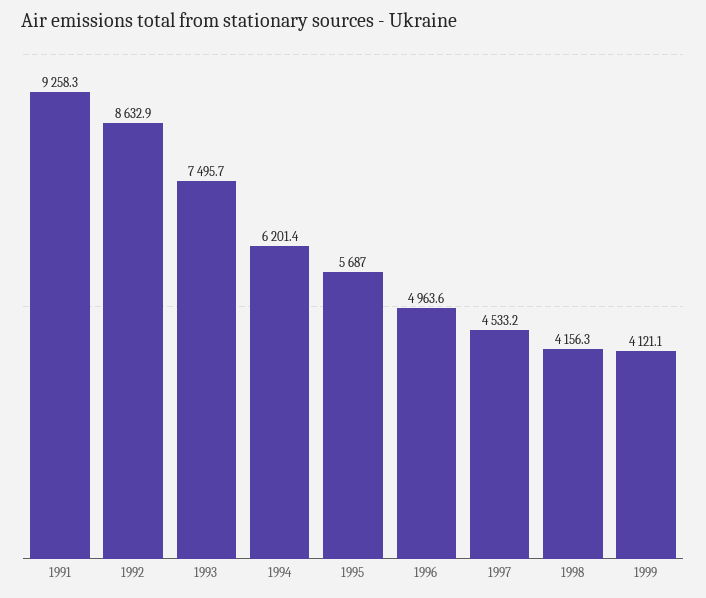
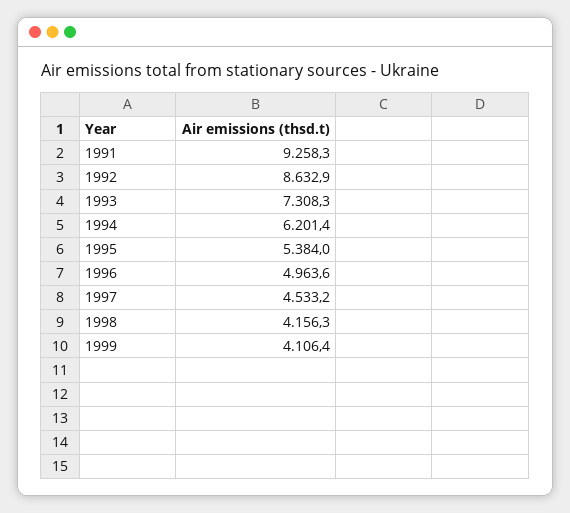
  {
    "1991": 9258.3,
    "1992": 8632.9,
-   "1993": 7495.7,
+   "1993": 7308.3,
    "1994": 6201.4,
-   "1995": 5687,
+   "1995": 5384,
    "1996": 4963.6,
    "1997": 4533.2,
    "1998": 4156.3,
-   "1999": 4121.1
+   "1999": 4106.4
  }

